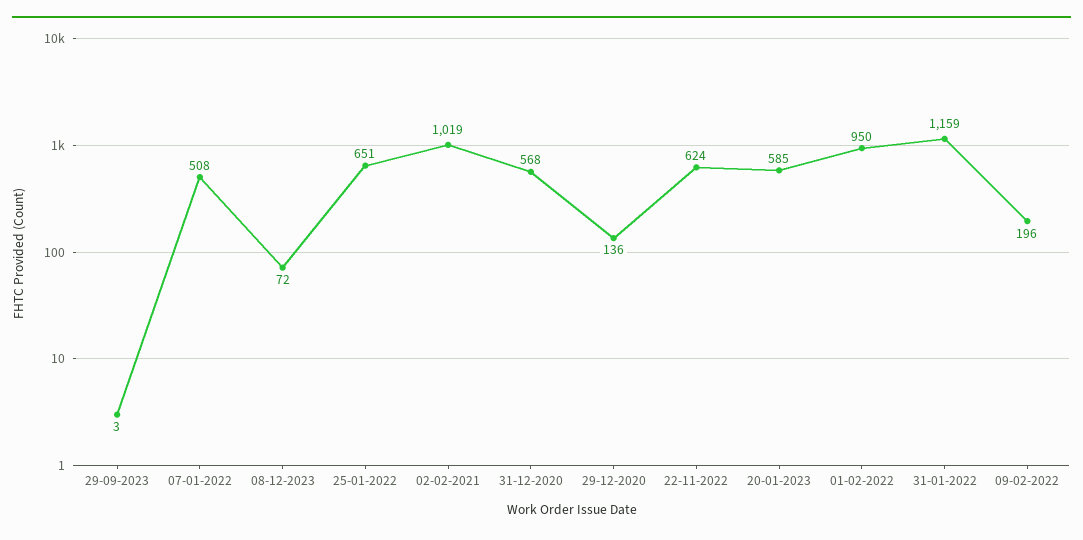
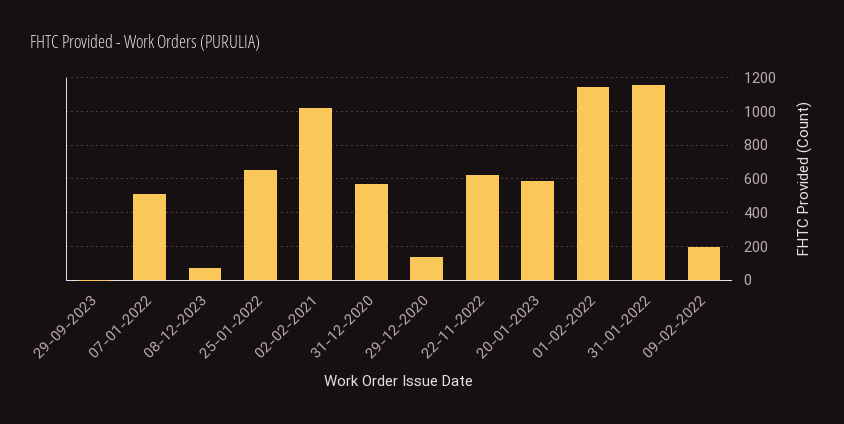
  {
    "29-09-2023": 3,
    "07-01-2022": 508,
    "08-12-2023": 72,
    "25-01-2022": 651,
    "02-02-2021": 1019,
    "31-12-2020": 568,
    "29-12-2020": 136,
    "22-11-2022": 624,
    "20-01-2023": 585,
-   "01-02-2022": 950,
+   "01-02-2022": 1150,
    "31-01-2022": 1159,
    "09-02-2022": 196
  }

